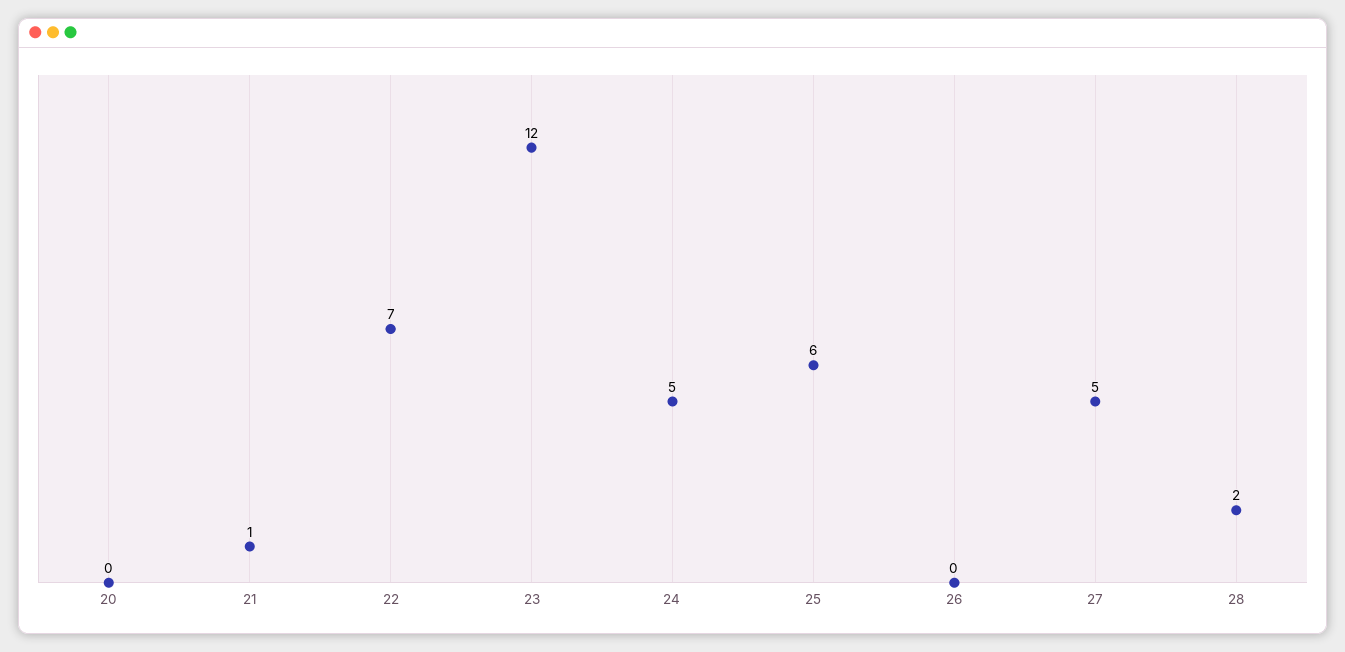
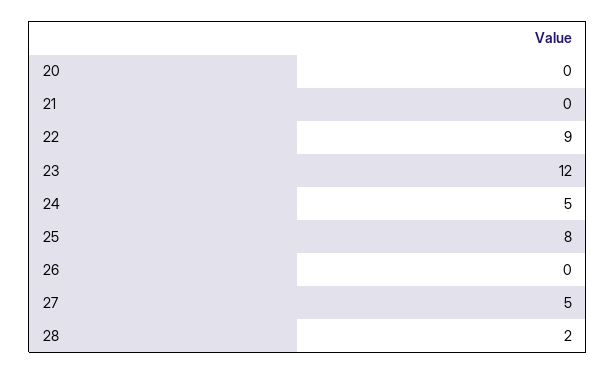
  {
    "20": 0,
-   "21": 1,
+   "21": 0,
-   "22": 7,
+   "22": 9,
    "23": 12,
    "24": 5,
-   "25": 6,
+   "25": 8,
    "26": 0,
    "27": 5,
    "28": 2
  }

